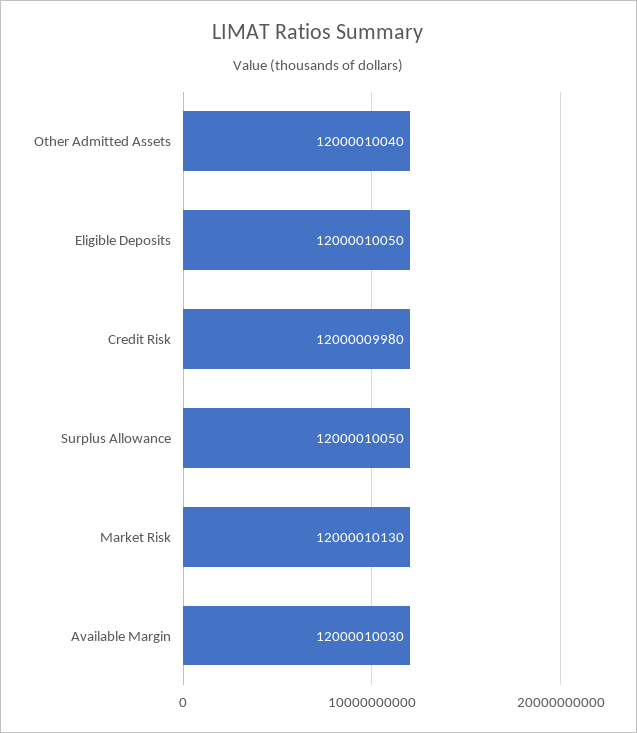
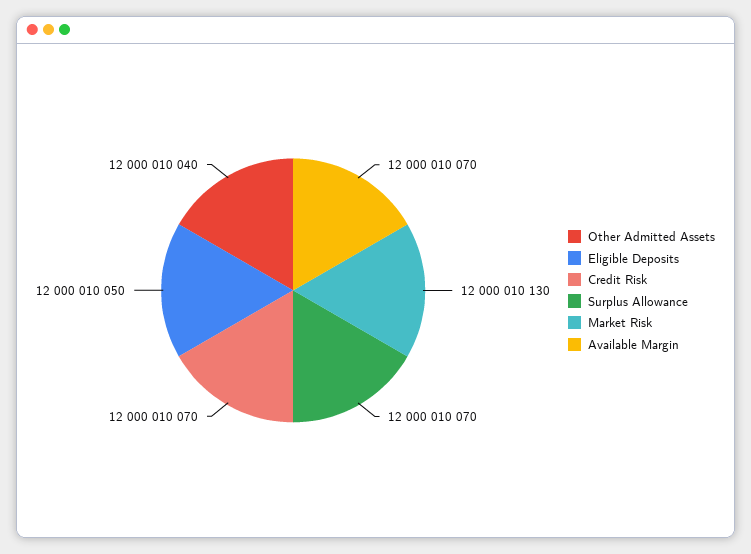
  {
    "Other Admitted Assets": 12000010040,
    "Eligible Deposits": 12000010050,
-   "Credit Risk": 12000009980,
+   "Credit Risk": 12000010070,
-   "Surplus Allowance": 12000010050,
+   "Surplus Allowance": 12000010070,
    "Market Risk": 12000010130,
-   "Available Margin": 12000010030
+   "Available Margin": 12000010070
  }

